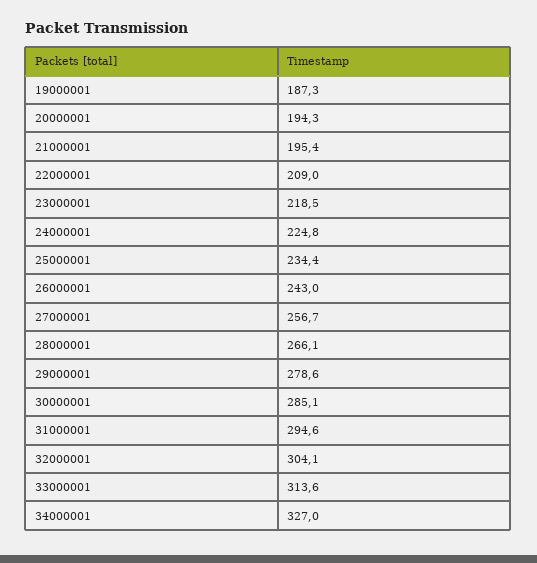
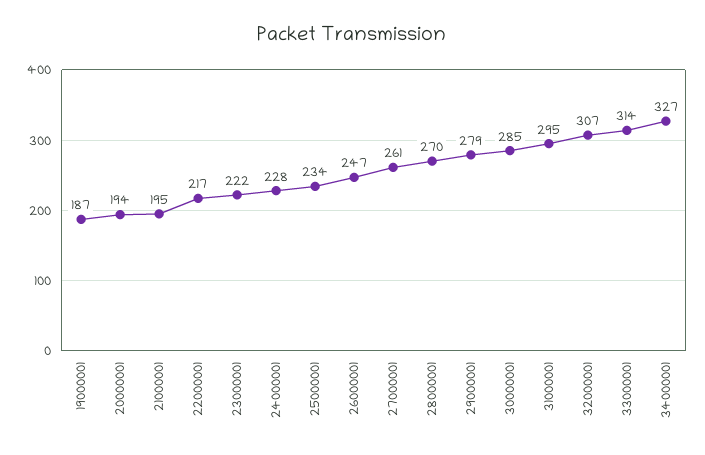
  {
    "19000001": 187.3,
    "20000001": 194.3,
    "21000001": 195.4,
-   "22000001": 209,
+   "22000001": 217,
-   "23000001": 218.5,
+   "23000001": 222,
-   "24000001": 224.8,
+   "24000001": 228,
    "25000001": 234.4,
-   "26000001": 243,
+   "26000001": 247,
-   "27000001": 256.7,
+   "27000001": 261,
-   "28000001": 266.1,
+   "28000001": 270,
    "29000001": 278.6,
    "30000001": 285.1,
    "31000001": 294.6,
-   "32000001": 304.1,
+   "32000001": 307,
    "33000001": 313.6,
    "34000001": 327
  }

